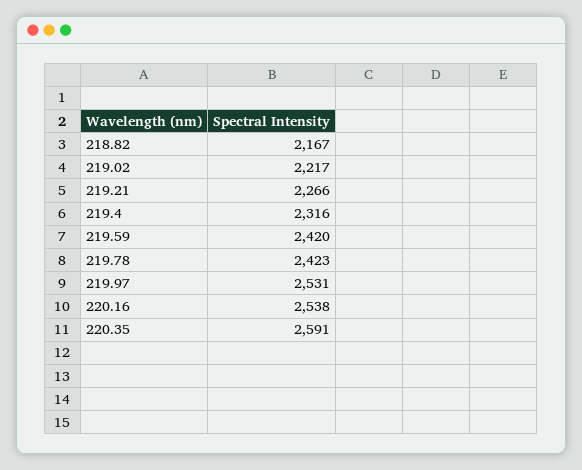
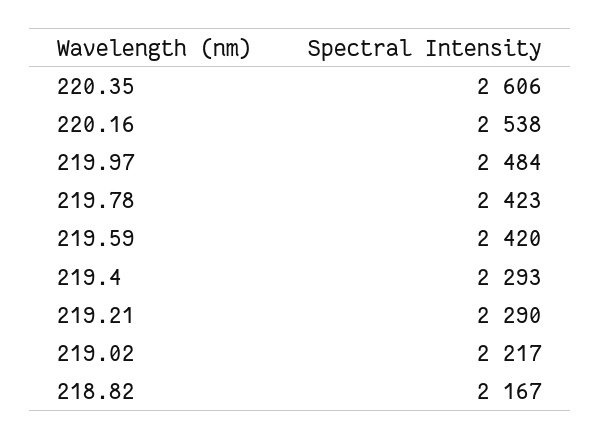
  {
    "218.82": 2167,
    "219.02": 2217,
-   "219.21": 2266,
+   "219.21": 2290,
-   "219.4": 2316,
+   "219.4": 2293,
    "219.59": 2420,
    "219.78": 2423,
-   "219.97": 2531,
+   "219.97": 2484,
    "220.16": 2538,
-   "220.35": 2591
+   "220.35": 2606
  }

